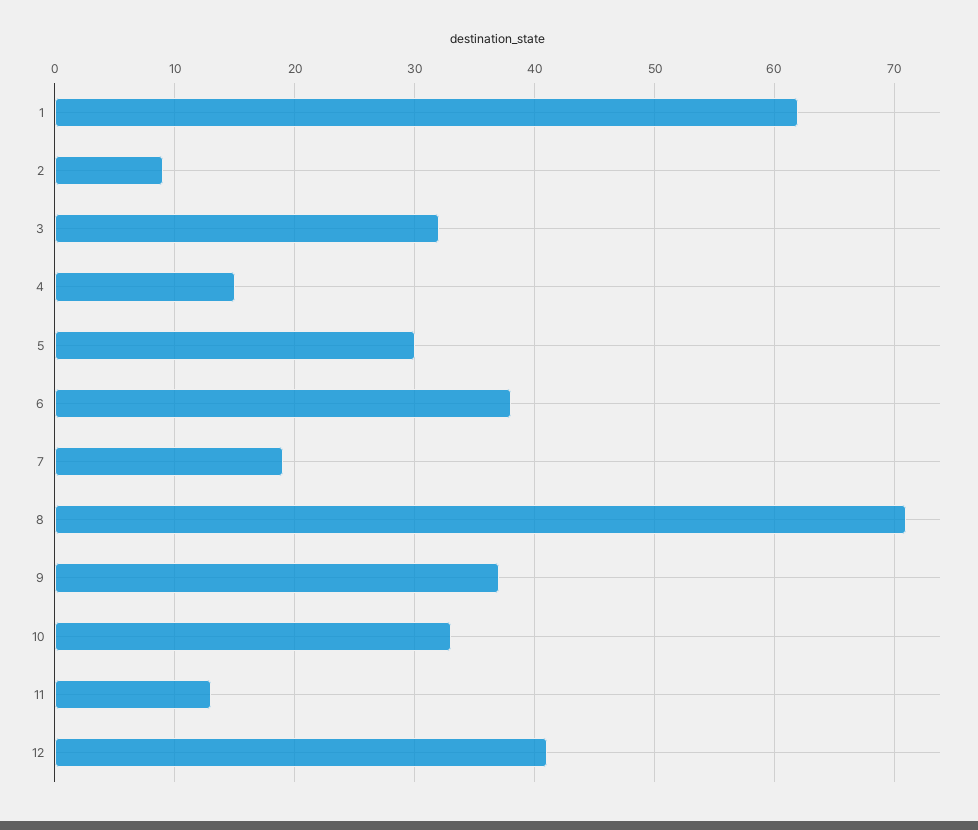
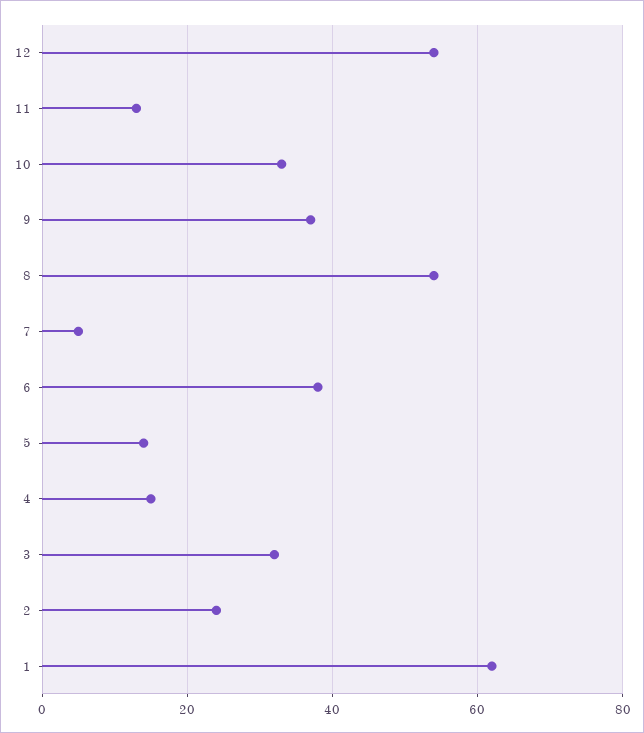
  {
    "1": 62,
-   "2": 9,
+   "2": 25,
    "3": 32,
    "4": 15,
-   "5": 30,
+   "5": 15,
    "6": 38,
-   "7": 19,
+   "7": 5,
-   "8": 71,
+   "8": 55,
    "9": 37,
    "10": 33,
    "11": 13,
-   "12": 41
+   "12": 55
  }

